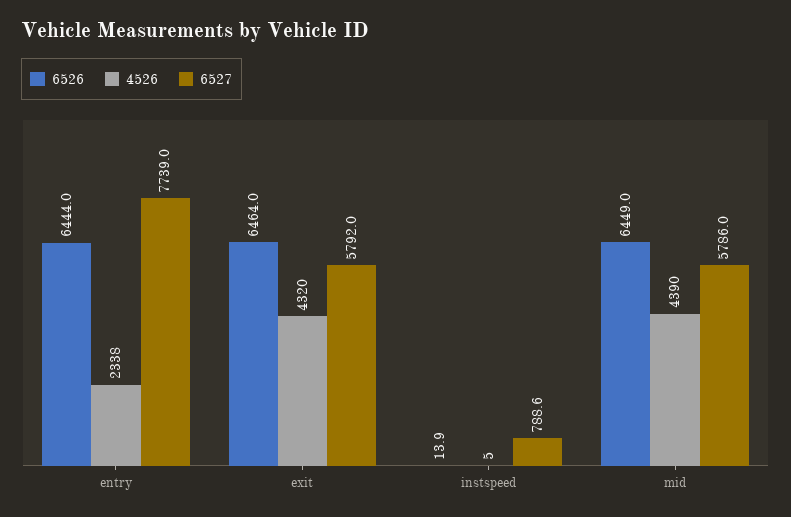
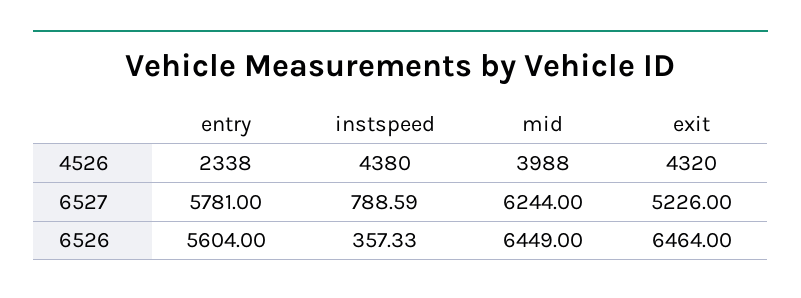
  {
    "6526": {
-     "entry": 6444,
+     "entry": 5604,
      "exit": 6464,
-     "instspeed": 13.9,
+     "instspeed": 357.33,
      "mid": 6449
    },
    "4526": {
      "entry": 2338,
      "exit": 4320,
-     "instspeed": 5,
+     "instspeed": 4380,
-     "mid": 4390
+     "mid": 3988
    },
    "6527": {
-     "entry": 7739,
+     "entry": 5781,
-     "exit": 5792,
+     "exit": 5226,
      "instspeed": 788.59,
-     "mid": 5786
+     "mid": 6244
    }
  }

